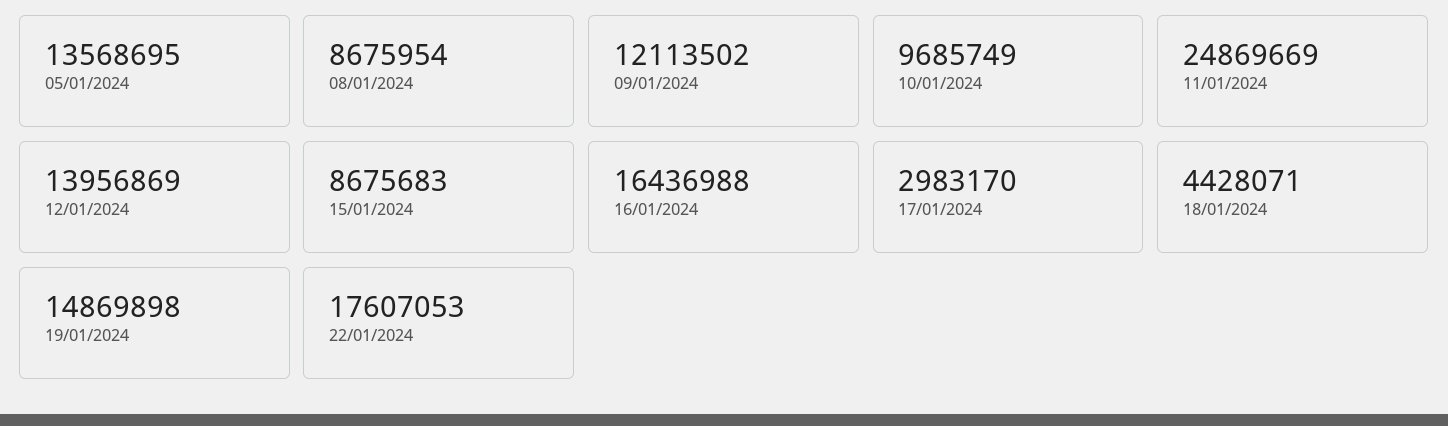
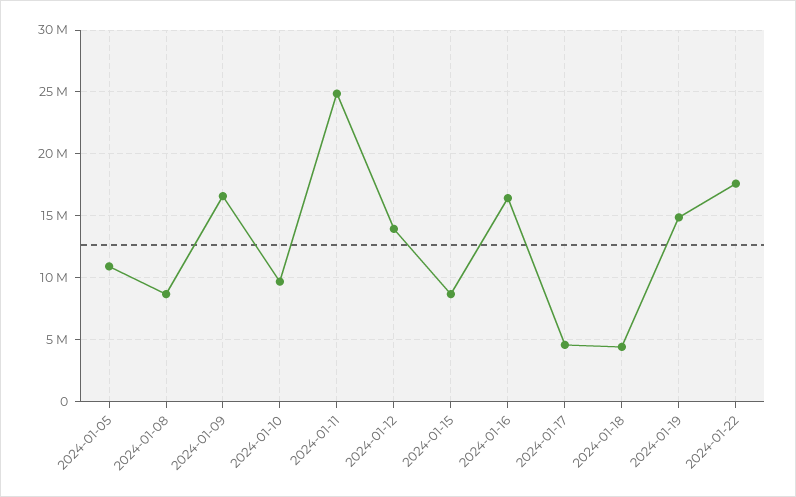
  {
-   "05/01/2024": 13568695,
+   "05/01/2024": 11000000,
    "08/01/2024": 8675954,
-   "09/01/2024": 12113502,
+   "09/01/2024": 16500000,
    "10/01/2024": 9685749,
    "11/01/2024": 24869669,
    "12/01/2024": 13956869,
    "15/01/2024": 8675683,
    "16/01/2024": 16436988,
-   "17/01/2024": 2983170,
+   "17/01/2024": 4500000,
    "18/01/2024": 4428071,
    "19/01/2024": 14869898,
    "22/01/2024": 17607053
  }

